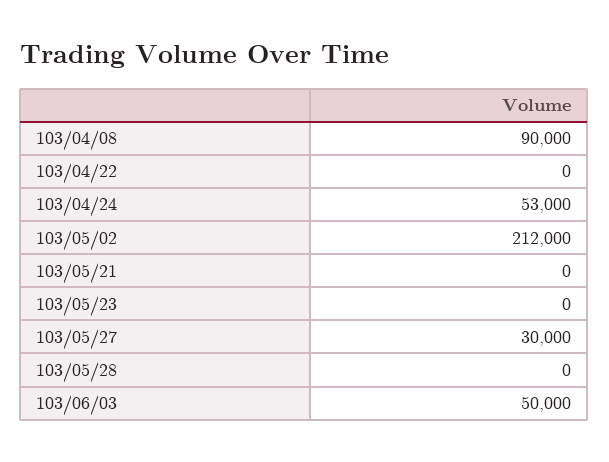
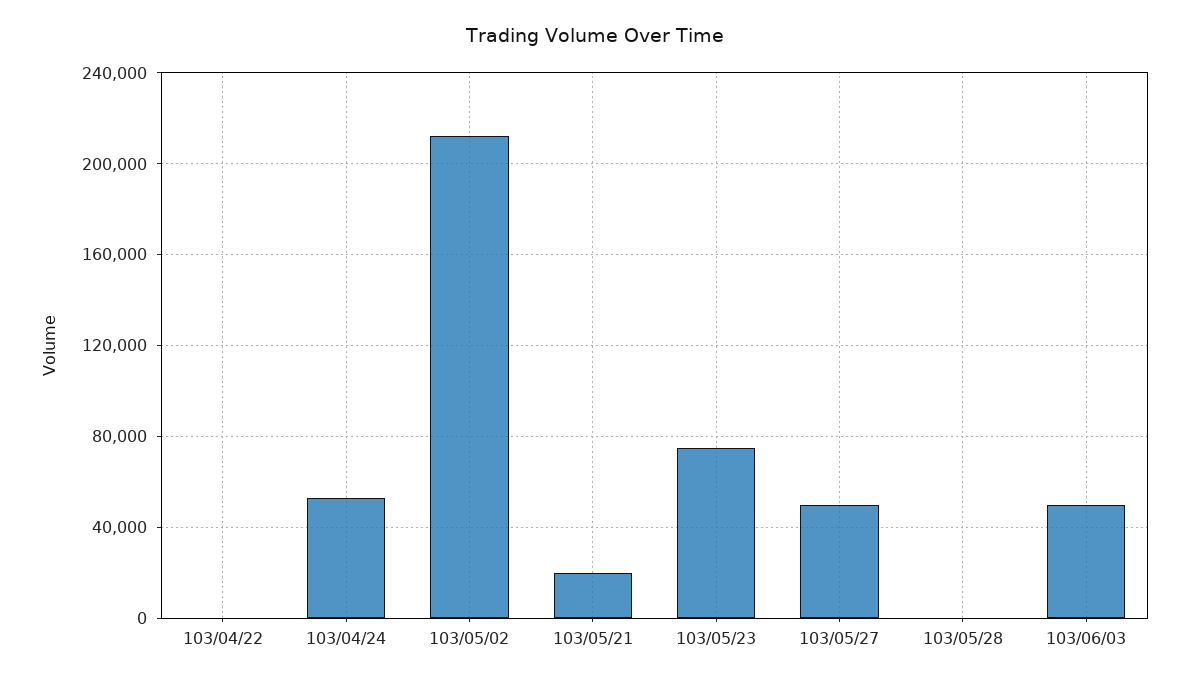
  {
-   "103/04/08": 90000,
    "103/04/22": 0,
    "103/04/24": 53000,
    "103/05/02": 212000,
-   "103/05/21": 0,
+   "103/05/21": 20000,
-   "103/05/23": 0,
+   "103/05/23": 75000,
-   "103/05/27": 30000,
+   "103/05/27": 50000,
    "103/05/28": 0,
    "103/06/03": 50000
  }

